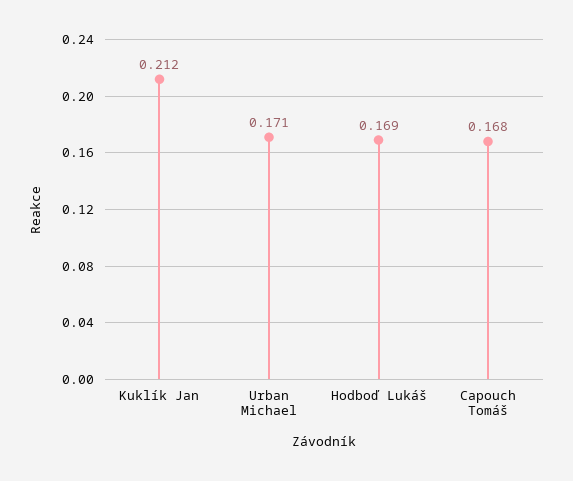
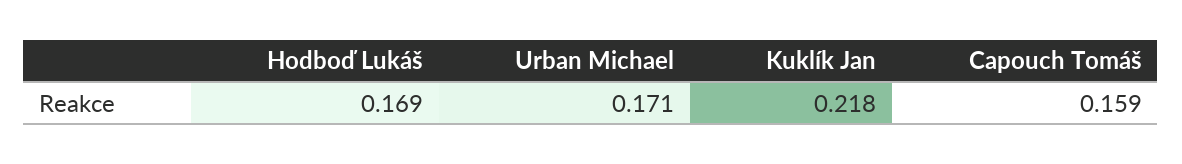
  {
-   "Kuklík Jan": 0.212,
+   "Kuklík Jan": 0.218,
    "Urban Michael": 0.171,
    "Hodboď Lukáš": 0.169,
-   "Capouch Tomáš": 0.168
+   "Capouch Tomáš": 0.159
  }

